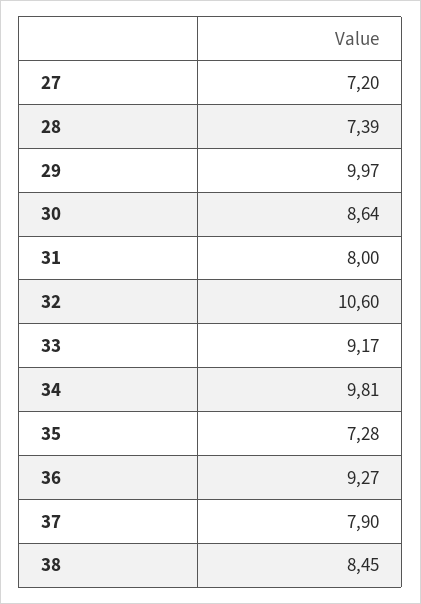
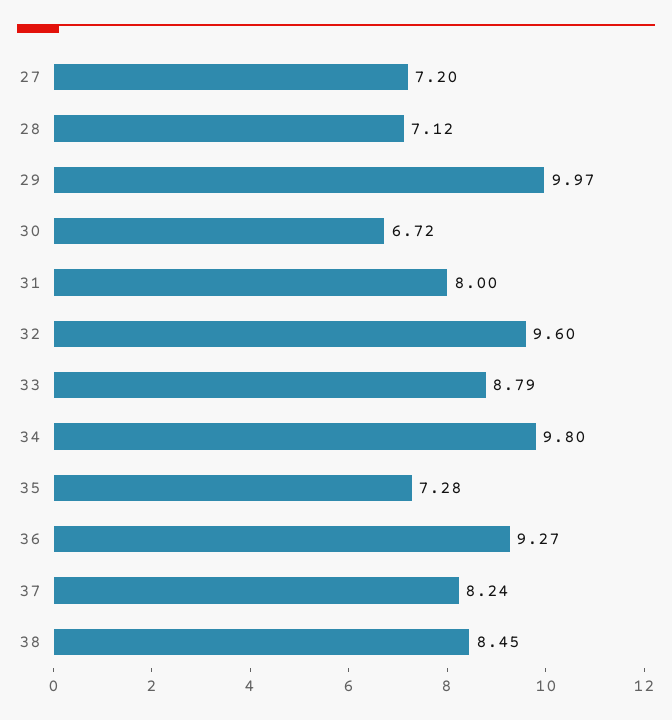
  {
    "27": 7.2,
-   "28": 7.39,
+   "28": 7.12,
    "29": 9.97,
-   "30": 8.64,
+   "30": 6.72,
    "31": 8,
-   "32": 10.6,
+   "32": 9.6,
-   "33": 9.17,
+   "33": 8.79,
-   "34": 9.81,
+   "34": 9.8,
    "35": 7.28,
    "36": 9.27,
-   "37": 7.9,
+   "37": 8.24,
    "38": 8.45
  }

